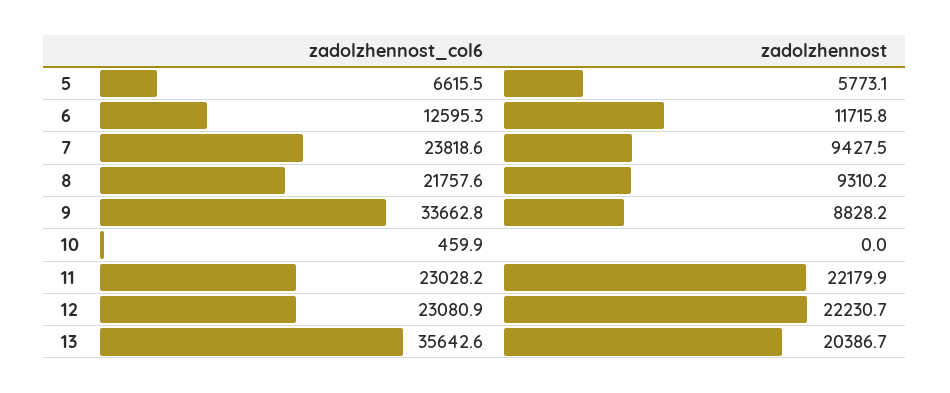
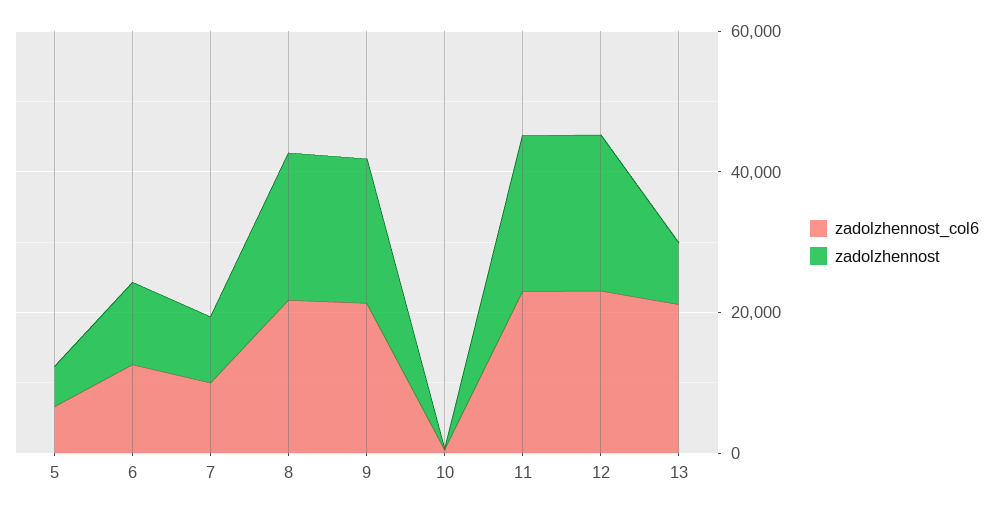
  {
    "zadolzhennost_col6": {
      "5": 6615.5,
      "6": 12595.3,
-     "7": 23818.6,
+     "7": 10000,
      "8": 21757.6,
-     "9": 33662.8,
+     "9": 20000,
      "10": 459.9,
      "11": 23028.2,
      "12": 23080.9,
-     "13": 35642.6
+     "13": 20000
    },
    "zadolzhennost": {
      "5": 5773.1,
      "6": 11715.8,
      "7": 9427.5,
-     "8": 9310.2,
+     "8": 20000,
-     "9": 8828.2,
+     "9": 20000,
      "10": 0,
      "11": 22179.9,
      "12": 22230.7,
-     "13": 20386.7
+     "13": 10000
    }
  }

